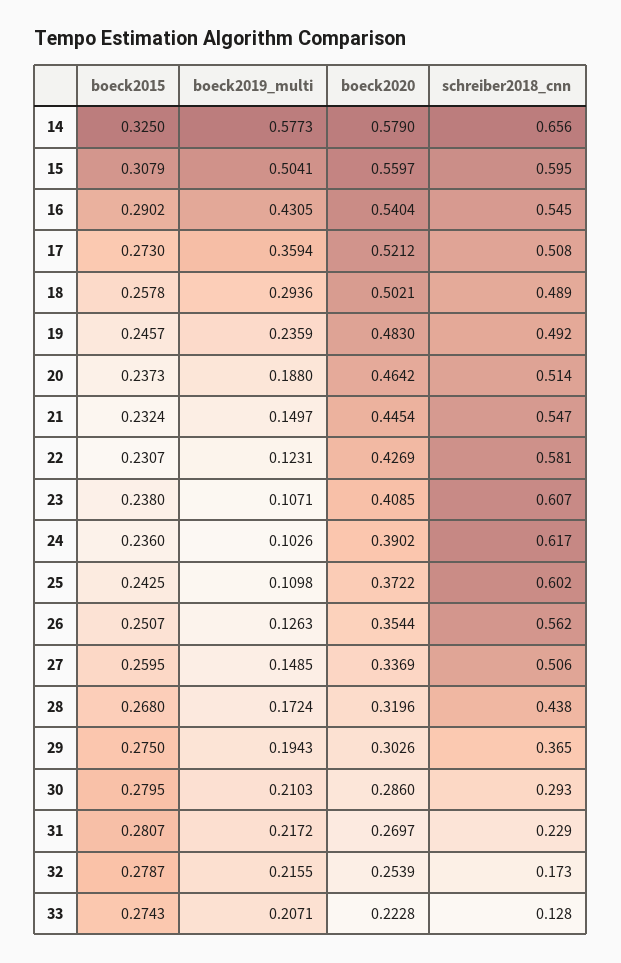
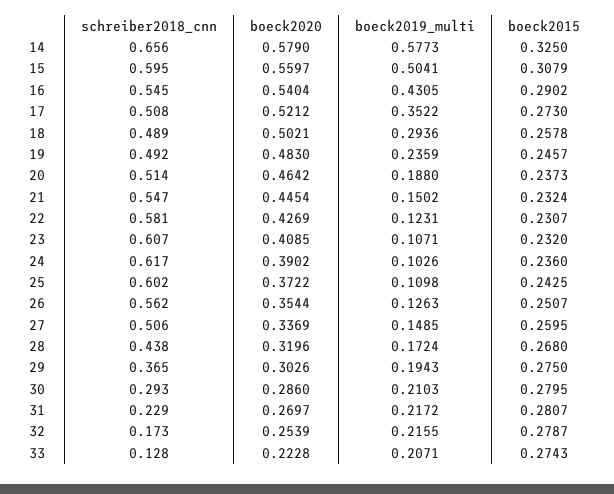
  {
    "boeck2015": {
      "14": 0.325,
      "15": 0.3079,
      "16": 0.2902,
      "17": 0.273,
      "18": 0.2578,
      "19": 0.2457,
      "20": 0.2373,
      "21": 0.2324,
      "22": 0.2307,
-     "23": 0.238,
+     "23": 0.232,
      "24": 0.236,
      "25": 0.2425,
      "26": 0.2507,
      "27": 0.2595,
      "28": 0.268,
      "29": 0.275,
      "30": 0.2795,
      "31": 0.2807,
      "32": 0.2787,
      "33": 0.2743
    },
    "boeck2019_multi": {
      "14": 0.5773,
      "15": 0.5041,
      "16": 0.4305,
-     "17": 0.3594,
+     "17": 0.3522,
      "18": 0.2936,
      "19": 0.2359,
      "20": 0.188,
-     "21": 0.1497,
+     "21": 0.1502,
      "22": 0.1231,
      "23": 0.1071,
      "24": 0.1026,
      "25": 0.1098,
      "26": 0.1263,
      "27": 0.1485,
      "28": 0.1724,
      "29": 0.1943,
      "30": 0.2103,
      "31": 0.2172,
      "32": 0.2155,
      "33": 0.2071
    },
    "boeck2020": {
      "14": 0.579,
      "15": 0.5597,
      "16": 0.5404,
      "17": 0.5212,
      "18": 0.5021,
      "19": 0.483,
      "20": 0.4642,
      "21": 0.4454,
      "22": 0.4269,
      "23": 0.4085,
      "24": 0.3902,
      "25": 0.3722,
      "26": 0.3544,
      "27": 0.3369,
      "28": 0.3196,
      "29": 0.3026,
      "30": 0.286,
      "31": 0.2697,
      "32": 0.2539,
      "33": 0.2228
    },
    "schreiber2018_cnn": {
      "14": 0.656,
      "15": 0.595,
      "16": 0.545,
      "17": 0.508,
      "18": 0.489,
      "19": 0.492,
      "20": 0.514,
      "21": 0.547,
      "22": 0.581,
      "23": 0.607,
      "24": 0.617,
      "25": 0.602,
      "26": 0.562,
      "27": 0.506,
      "28": 0.438,
      "29": 0.365,
      "30": 0.293,
      "31": 0.229,
      "32": 0.173,
      "33": 0.128
    }
  }

